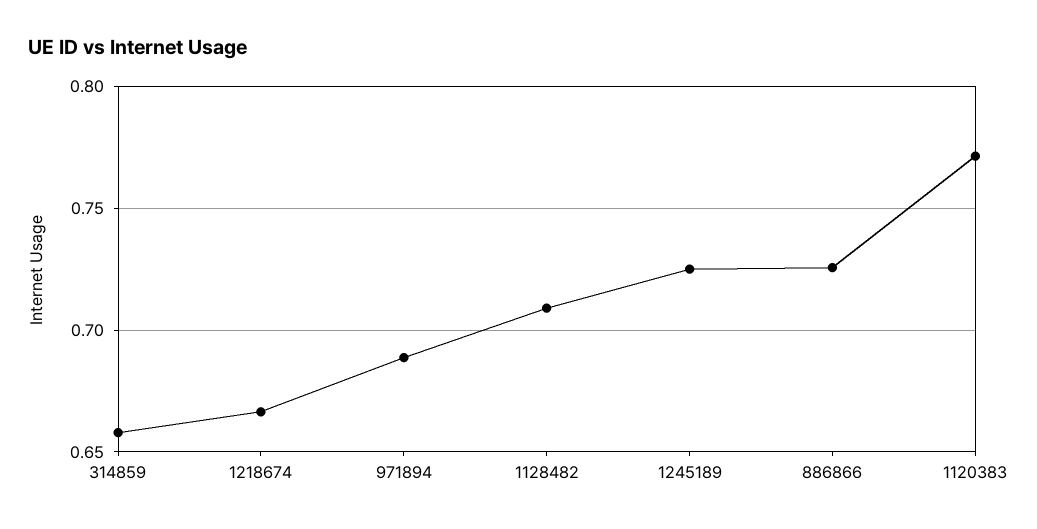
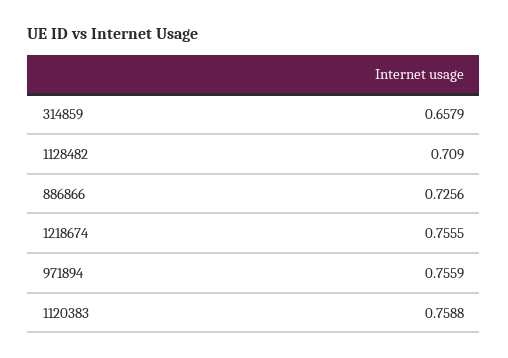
  {
    "314859": 0.6579,
-   "1218674": 0.665,
+   "1218674": 0.7555,
-   "971894": 0.69,
+   "971894": 0.7559,
    "1128482": 0.709,
-   "1245189": 0.725,
    "886866": 0.7256,
-   "1120383": 0.77
+   "1120383": 0.7588
  }

